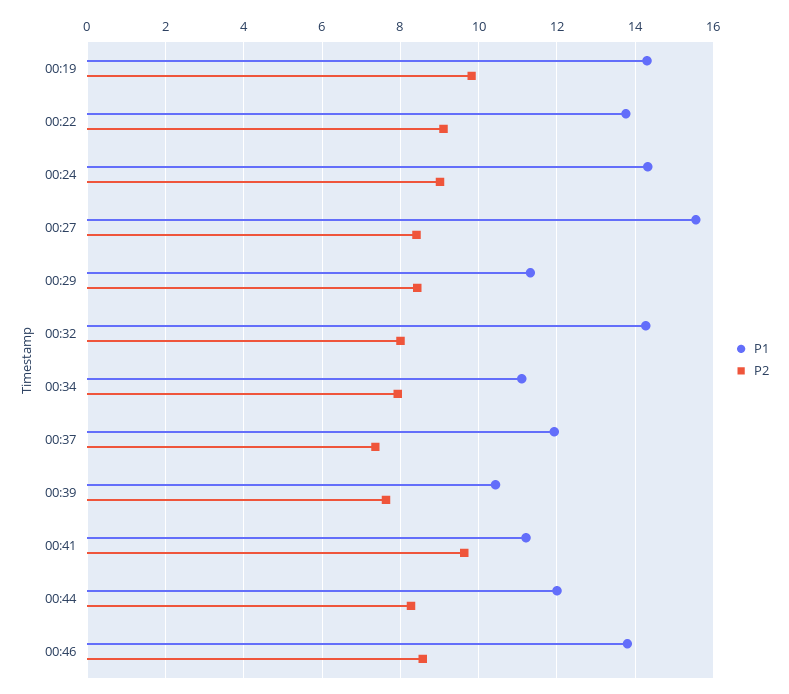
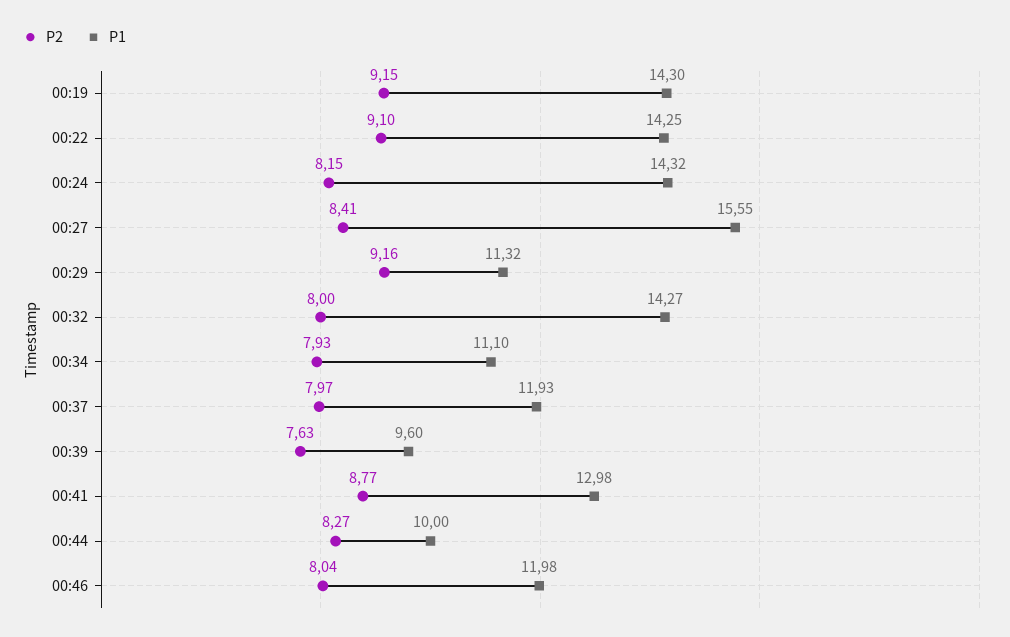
  {
    "P1": {
      "00:19": 14.3,
-     "00:22": 13.8,
+     "00:22": 14.25,
      "00:24": 14.32,
      "00:27": 15.55,
      "00:29": 11.32,
      "00:32": 14.27,
      "00:34": 11.1,
      "00:37": 11.93,
-     "00:39": 10.4,
+     "00:39": 9.6,
-     "00:41": 11.2,
+     "00:41": 12.98,
-     "00:44": 12,
+     "00:44": 10,
-     "00:46": 13.8
+     "00:46": 11.98
    },
    "P2": {
-     "00:19": 9.8,
+     "00:19": 9.15,
      "00:22": 9.1,
-     "00:24": 9,
+     "00:24": 8.15,
      "00:27": 8.41,
-     "00:29": 8.4,
+     "00:29": 9.16,
      "00:32": 8,
      "00:34": 7.93,
-     "00:37": 7.4,
+     "00:37": 7.97,
      "00:39": 7.63,
-     "00:41": 9.6,
+     "00:41": 8.77,
      "00:44": 8.27,
-     "00:46": 8.6
+     "00:46": 8.04
    }
  }

